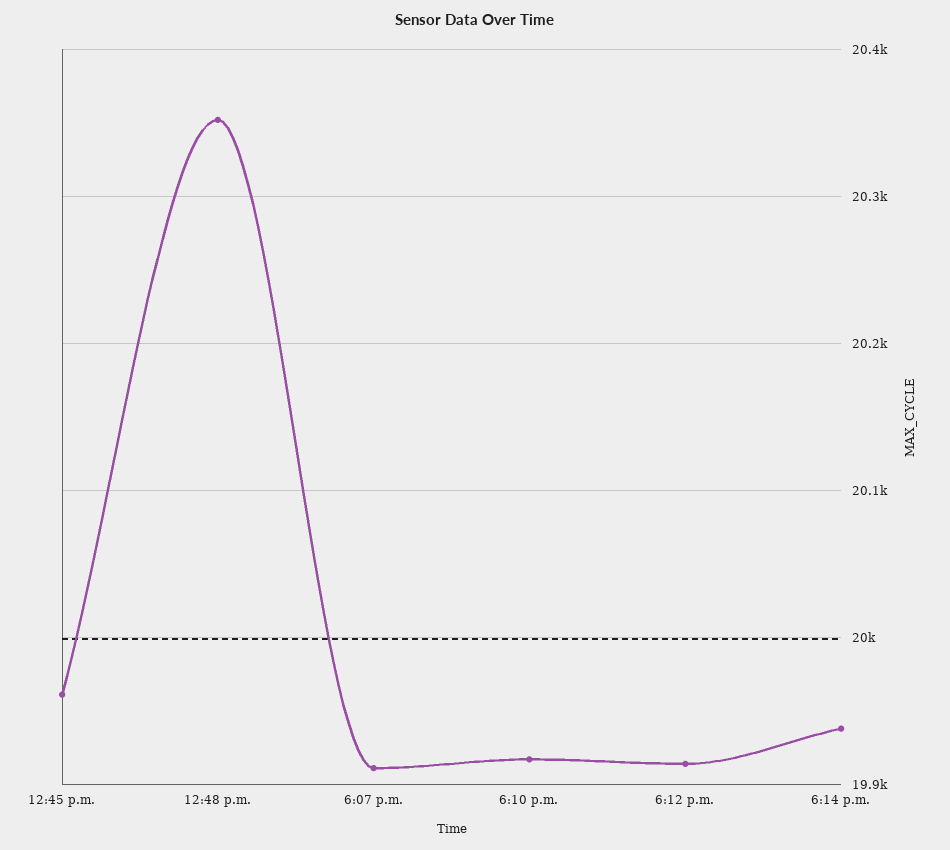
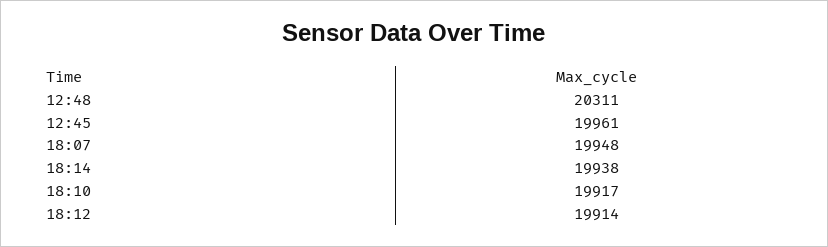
  {
    "12:45 p.m.": 19961,
-   "12:48 p.m.": 20350,
+   "12:48 p.m.": 20311,
-   "6:07 p.m.": 19910,
+   "6:07 p.m.": 19948,
    "6:10 p.m.": 19917,
    "6:12 p.m.": 19914,
    "6:14 p.m.": 19938
  }

